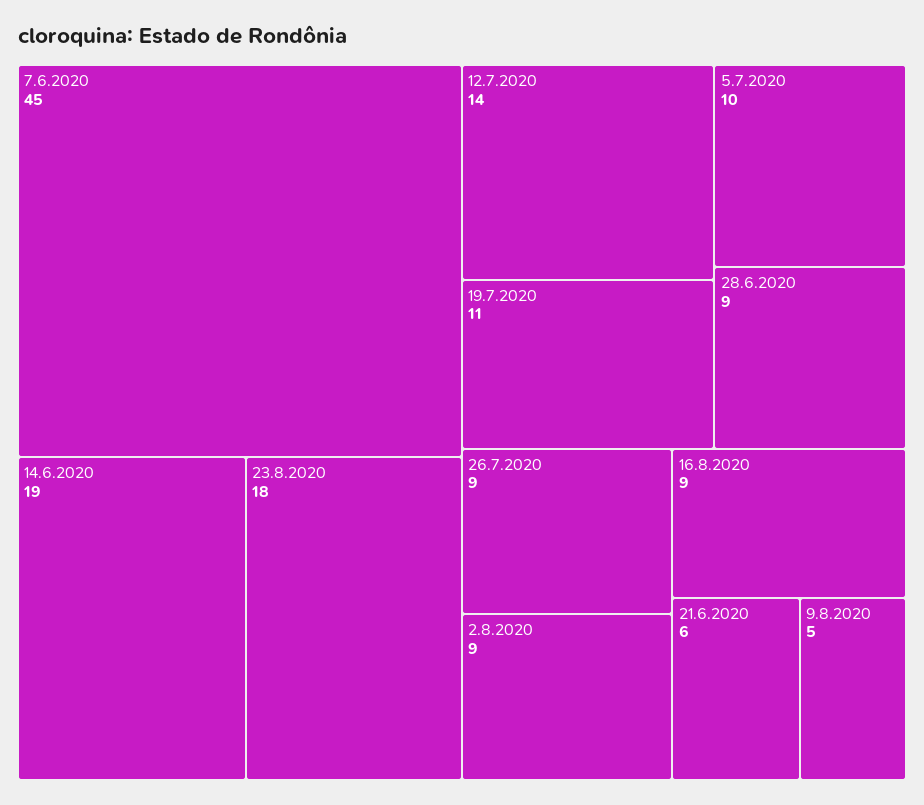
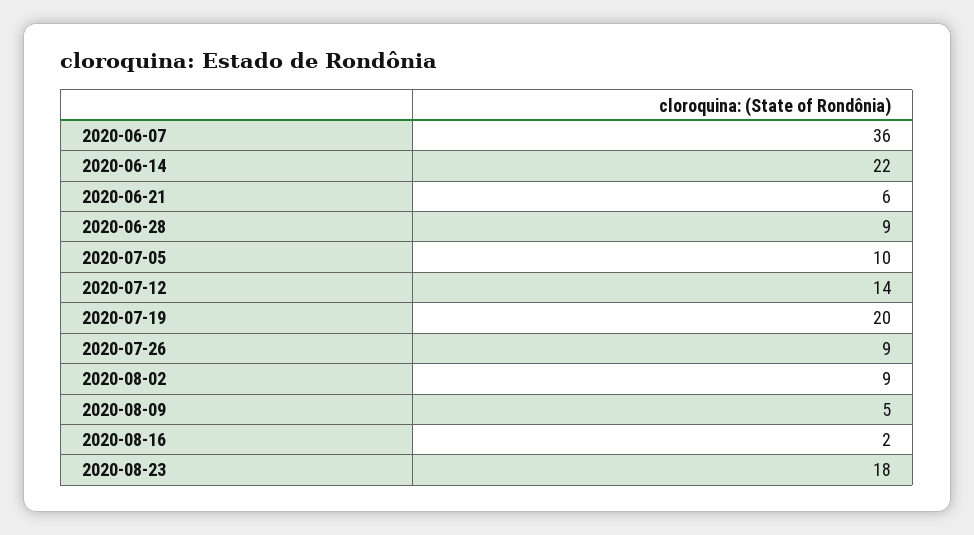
  {
-   "7.6.2020": 45,
+   "7.6.2020": 36,
-   "14.6.2020": 19,
+   "14.6.2020": 22,
    "23.8.2020": 18,
    "12.7.2020": 14,
-   "19.7.2020": 11,
+   "19.7.2020": 20,
    "5.7.2020": 10,
    "28.6.2020": 9,
    "26.7.2020": 9,
    "2.8.2020": 9,
-   "16.8.2020": 9,
+   "16.8.2020": 2,
    "21.6.2020": 6,
    "9.8.2020": 5
  }

